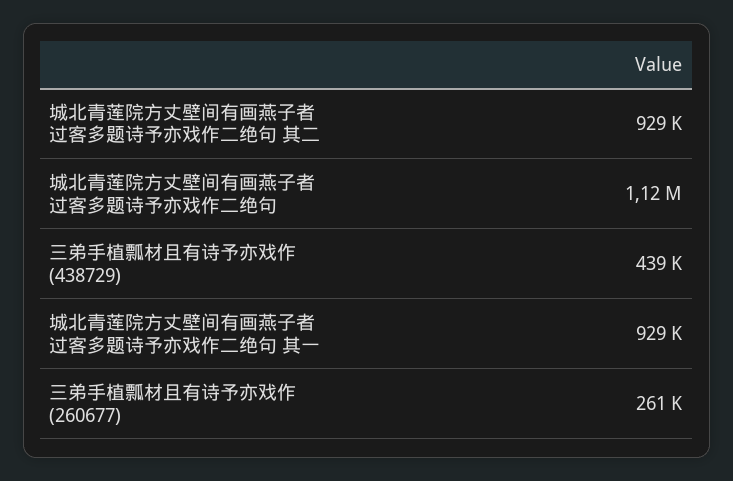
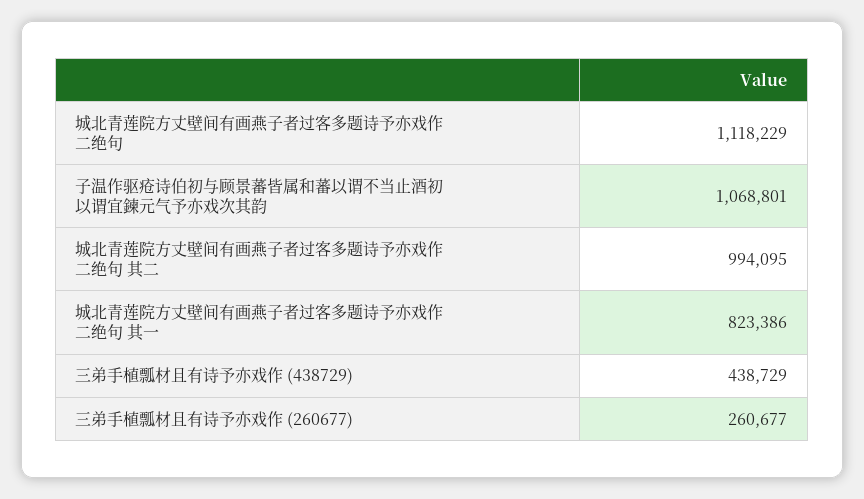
  {
-   "城北青莲院方丈壁间有画燕子者过客多题诗予亦戏作二绝句 其二": 929000,
+   "城北青莲院方丈壁间有画燕子者过客多题诗予亦戏作二绝句 其二": 994095,
    "城北青莲院方丈壁间有画燕子者过客多题诗予亦戏作二绝句": 1118229,
    "三弟手植瓢材且有诗予亦戏作 (438729)": 438729,
-   "城北青莲院方丈壁间有画燕子者过客多题诗予亦戏作二绝句 其一": 929000,
+   "城北青莲院方丈壁间有画燕子者过客多题诗予亦戏作二绝句 其一": 823386,
-   "三弟手植瓢材且有诗予亦戏作 (260677)": 260677
+   "三弟手植瓢材且有诗予亦戏作 (260677)": 260677,
+   "子温作驱疮诗伯初与顾景蕃皆属和蕃以谓不当止酒初以谓宜鍊元气予亦戏次其韵": 1068801
  }

